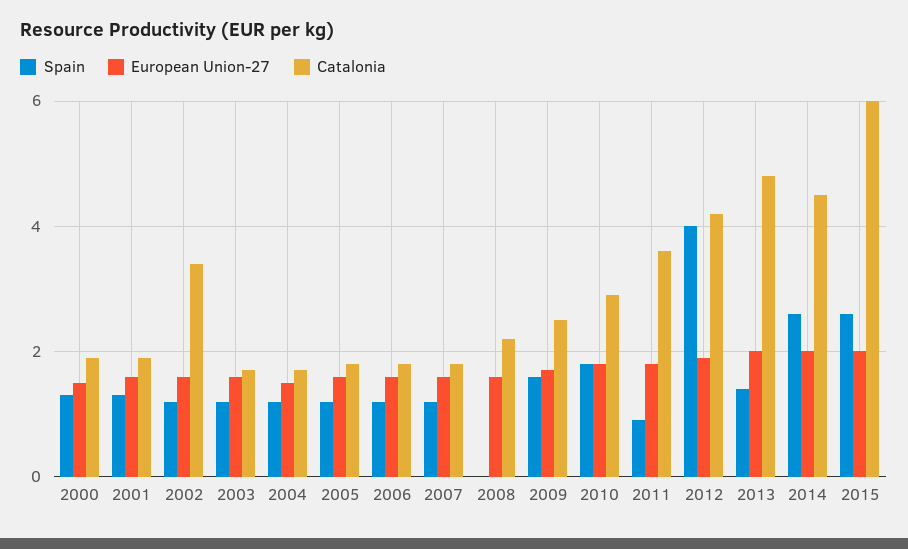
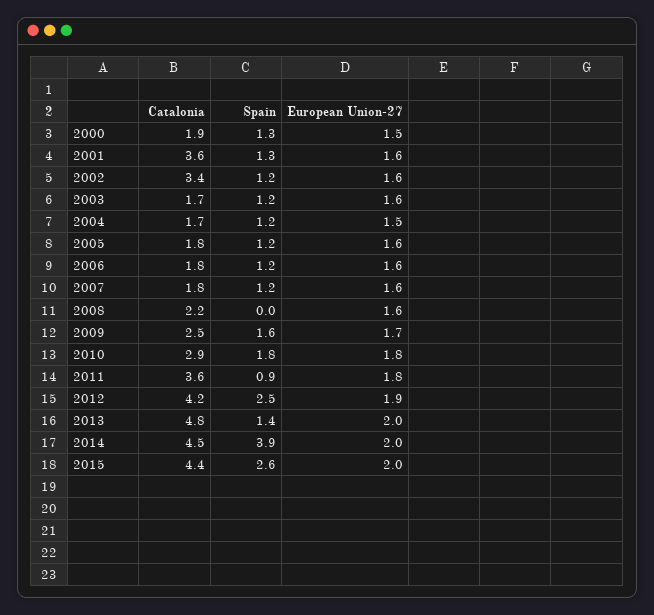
  {
    "Spain": {
      "2000": 1.3,
      "2001": 1.3,
      "2002": 1.2,
      "2003": 1.2,
      "2004": 1.2,
      "2005": 1.2,
      "2006": 1.2,
      "2007": 1.2,
      "2008": 0,
      "2009": 1.6,
      "2010": 1.8,
      "2011": 0.9,
-     "2012": 4,
+     "2012": 2.5,
      "2013": 1.4,
-     "2014": 2.5,
+     "2014": 3.9,
      "2015": 2.6
    },
    "European Union-27": {
      "2000": 1.5,
      "2001": 1.6,
      "2002": 1.6,
      "2003": 1.6,
      "2004": 1.5,
      "2005": 1.6,
      "2006": 1.6,
      "2007": 1.6,
      "2008": 1.6,
      "2009": 1.7,
      "2010": 1.8,
      "2011": 1.8,
      "2012": 1.9,
      "2013": 2,
      "2014": 2,
      "2015": 2
    },
    "Catalonia": {
      "2000": 1.9,
-     "2001": 2,
+     "2001": 3.6,
      "2002": 3.4,
      "2003": 1.7,
      "2004": 1.7,
      "2005": 1.8,
      "2006": 1.8,
      "2007": 1.8,
      "2008": 2.2,
      "2009": 2.5,
      "2010": 2.9,
      "2011": 3.6,
      "2012": 4.2,
      "2013": 4.8,
      "2014": 4.5,
-     "2015": 6
+     "2015": 4.4
    }
  }

